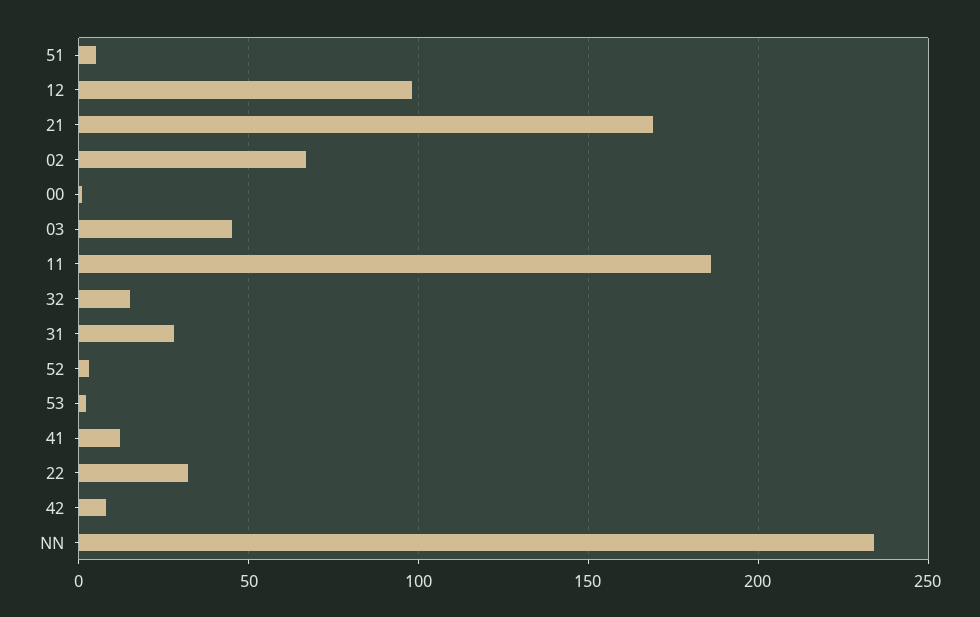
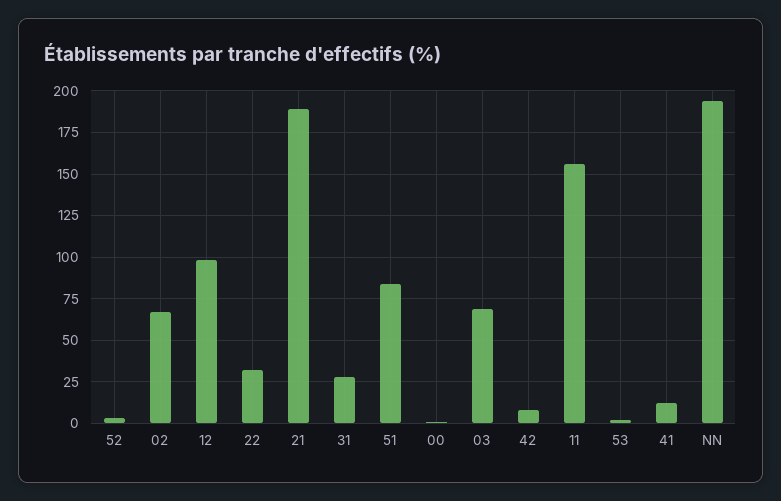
  {
-   "51": 5,
+   "51": 85,
    "12": 100,
-   "21": 170,
+   "21": 190,
    "02": 65,
    "00": 0,
-   "03": 45,
+   "03": 70,
-   "11": 185,
+   "11": 155,
-   "32": 15,
    "31": 30,
    "52": 5,
    "53": 0,
    "41": 10,
    "22": 30,
    "42": 10,
-   "NN": 235
+   "NN": 195
  }

